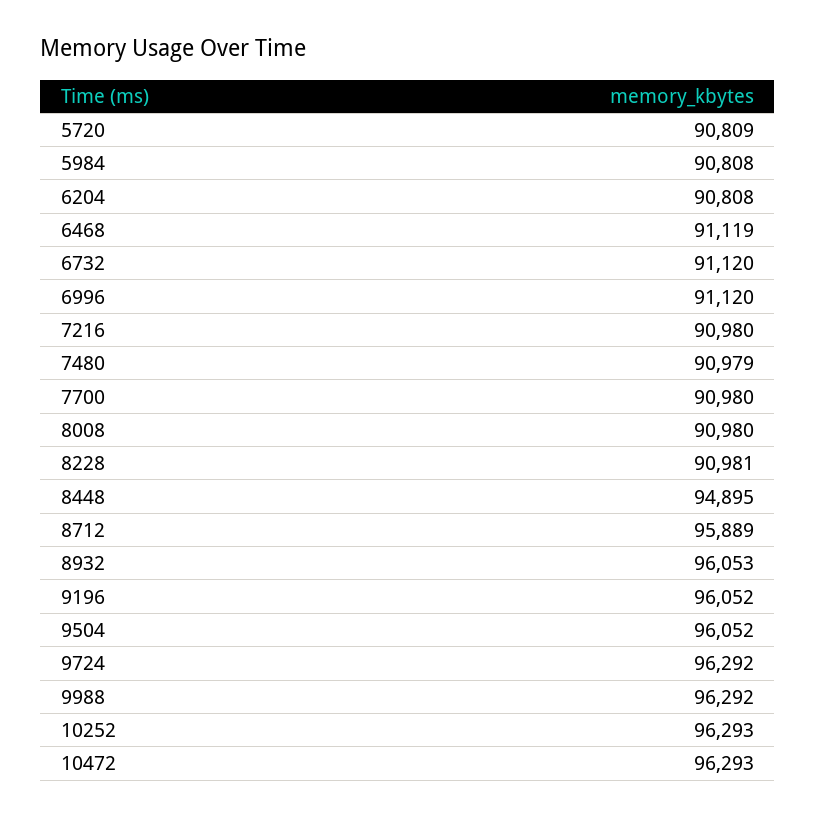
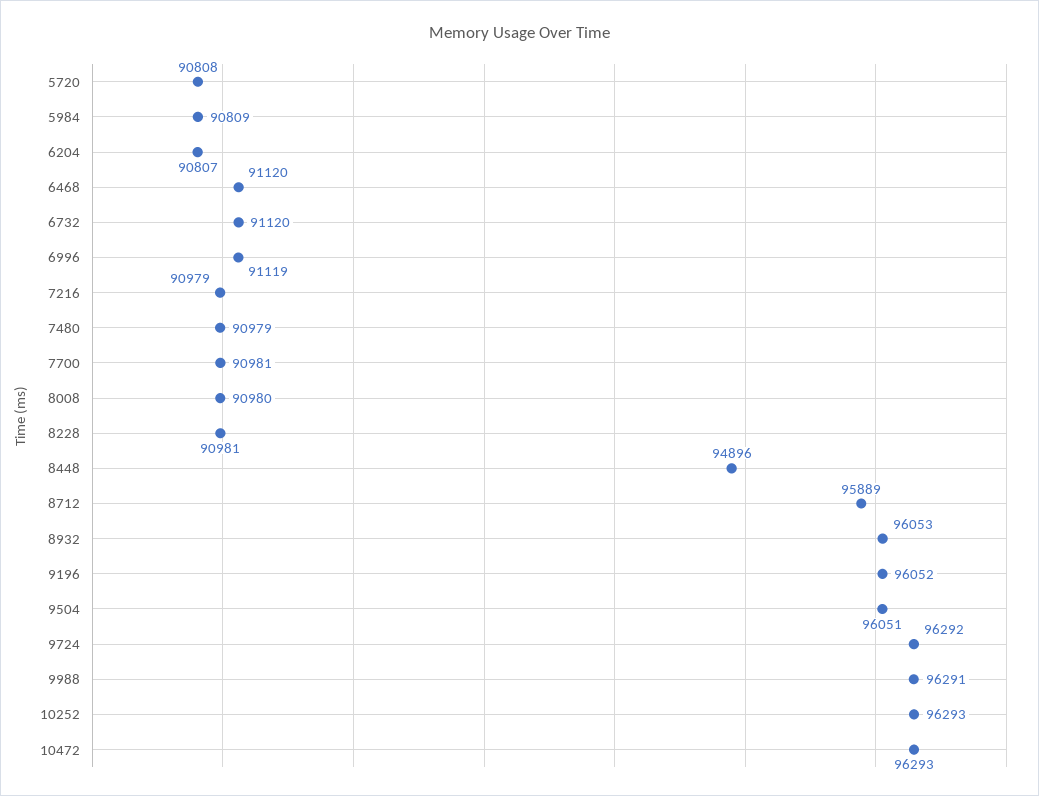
  {
-   "5720": 90809,
+   "5720": 90808,
-   "5984": 90808,
+   "5984": 90809,
-   "6204": 90808,
+   "6204": 90807,
-   "6468": 91119,
+   "6468": 91120,
    "6732": 91120,
-   "6996": 91120,
+   "6996": 91119,
-   "7216": 90980,
+   "7216": 90979,
    "7480": 90979,
-   "7700": 90980,
+   "7700": 90981,
    "8008": 90980,
    "8228": 90981,
-   "8448": 94895,
+   "8448": 94896,
    "8712": 95889,
    "8932": 96053,
    "9196": 96052,
-   "9504": 96052,
+   "9504": 96051,
    "9724": 96292,
-   "9988": 96292,
+   "9988": 96291,
    "10252": 96293,
    "10472": 96293
  }

